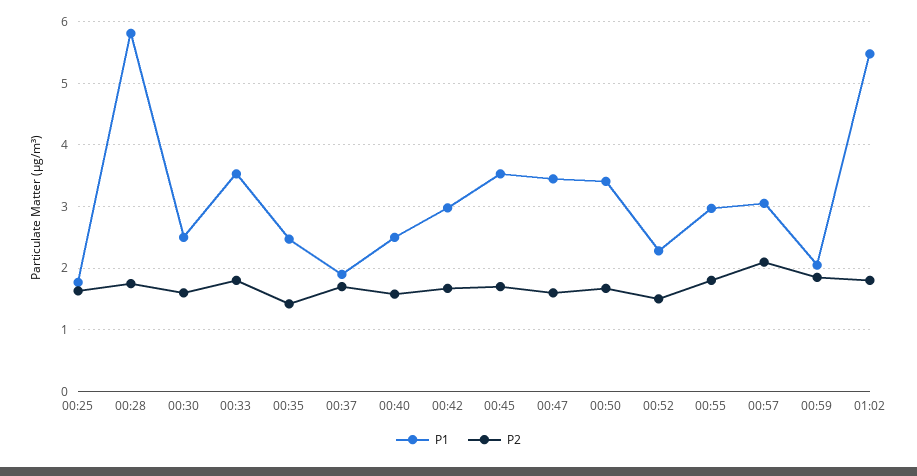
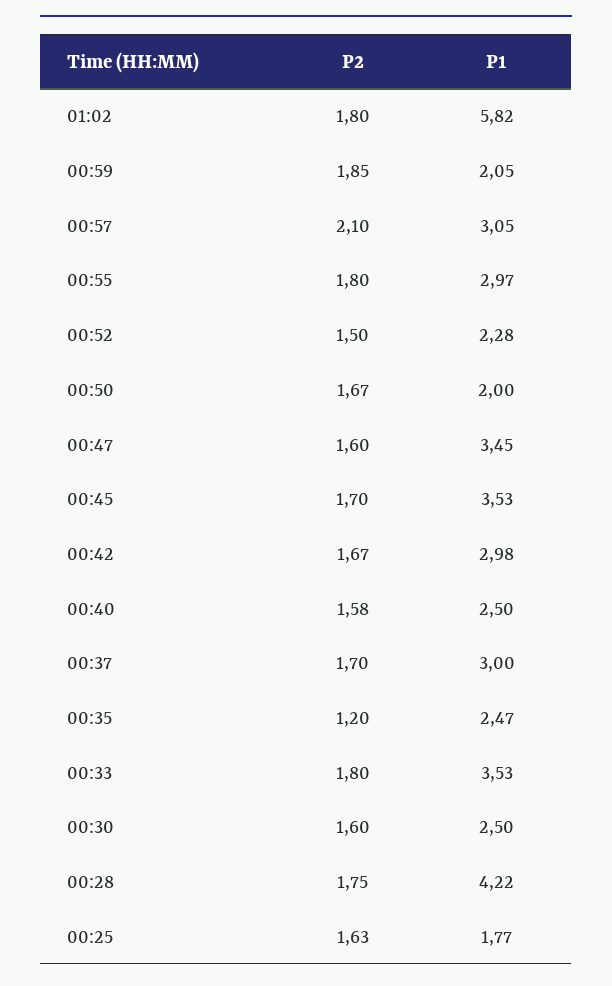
  {
    "P1": {
      "00:25": 1.77,
-     "00:28": 5.8,
+     "00:28": 4.22,
      "00:30": 2.5,
      "00:33": 3.53,
      "00:35": 2.47,
-     "00:37": 1.9,
+     "00:37": 3,
      "00:40": 2.5,
      "00:42": 2.98,
      "00:45": 3.53,
      "00:47": 3.45,
-     "00:50": 3.4,
+     "00:50": 2,
      "00:52": 2.28,
      "00:55": 2.97,
      "00:57": 3.05,
      "00:59": 2.05,
-     "01:02": 5.5
+     "01:02": 5.82
    },
    "P2": {
      "00:25": 1.63,
      "00:28": 1.75,
      "00:30": 1.6,
      "00:33": 1.8,
-     "00:35": 1.4,
+     "00:35": 1.2,
      "00:37": 1.7,
      "00:40": 1.58,
      "00:42": 1.67,
      "00:45": 1.7,
      "00:47": 1.6,
      "00:50": 1.67,
      "00:52": 1.5,
      "00:55": 1.8,
      "00:57": 2.1,
      "00:59": 1.85,
      "01:02": 1.8
    }
  }

